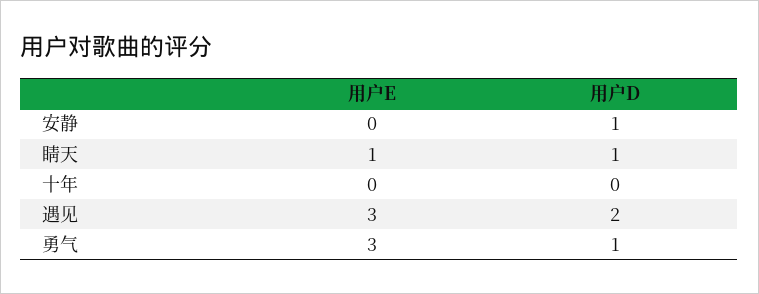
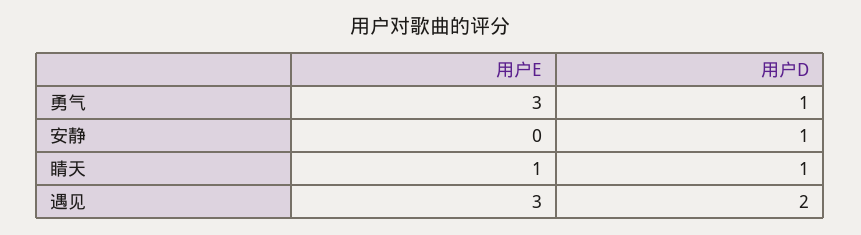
  {
    "用户E": {
      "安静": 0,
      "睛天": 1,
-     "十年": 0,
      "遇见": 3,
      "勇气": 3
    },
    "用户D": {
      "安静": 1,
      "睛天": 1,
-     "十年": 0,
      "遇见": 2,
      "勇气": 1
    }
  }

